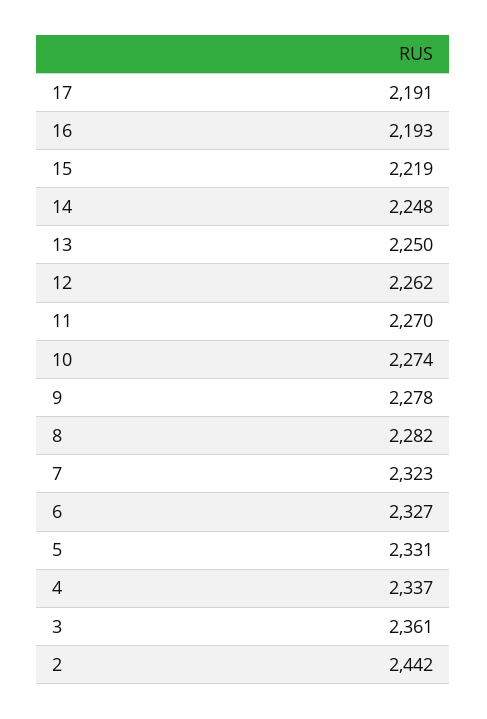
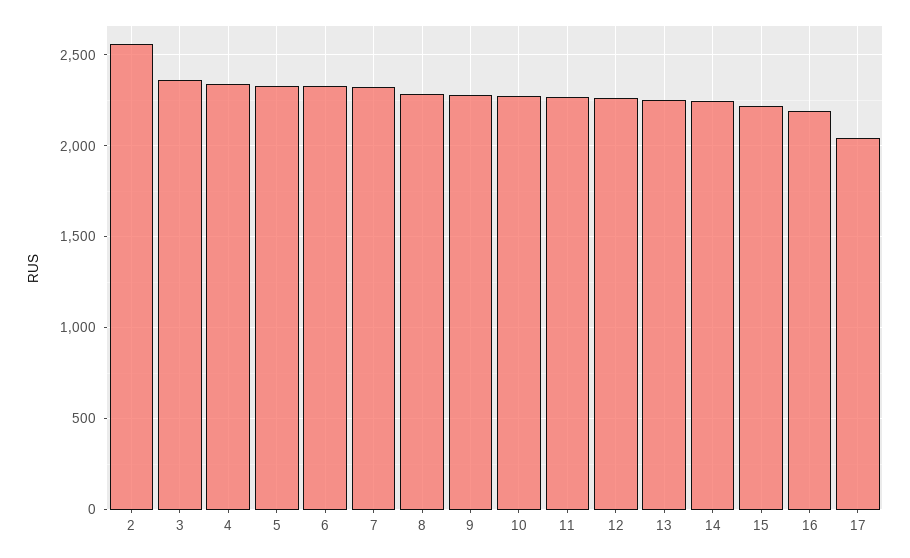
  {
-   "17": 2191,
+   "17": 2050,
    "16": 2193,
    "15": 2219,
    "14": 2248,
    "13": 2250,
    "12": 2262,
    "11": 2270,
    "10": 2274,
    "9": 2278,
    "8": 2282,
    "7": 2323,
    "6": 2327,
    "5": 2331,
    "4": 2337,
    "3": 2361,
-   "2": 2442
+   "2": 2550
  }

